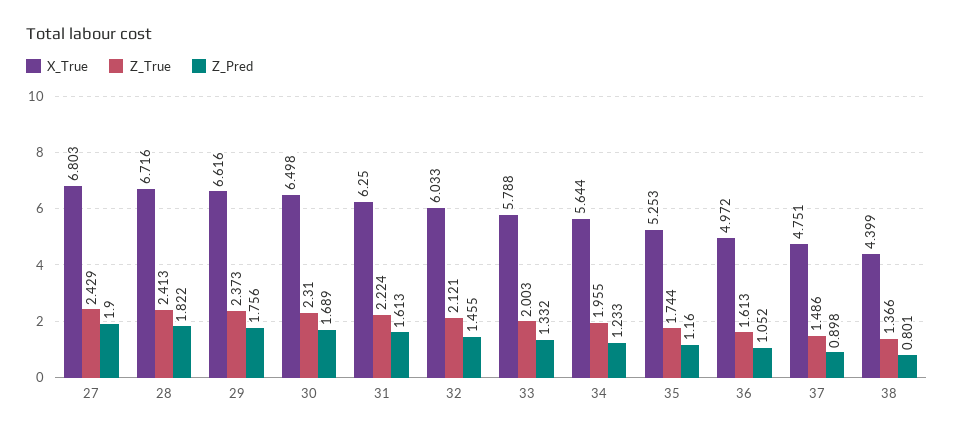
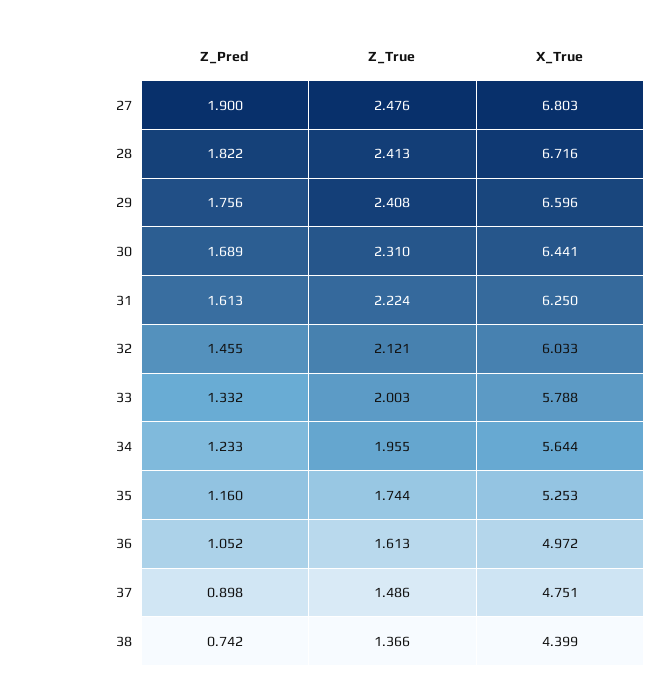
  {
    "X_True": {
      "27": 6.803,
      "28": 6.716,
-     "29": 6.616,
+     "29": 6.596,
-     "30": 6.498,
+     "30": 6.441,
      "31": 6.25,
      "32": 6.033,
      "33": 5.788,
      "34": 5.644,
      "35": 5.253,
      "36": 4.972,
      "37": 4.751,
      "38": 4.399
    },
    "Z_True": {
-     "27": 2.429,
+     "27": 2.476,
      "28": 2.413,
-     "29": 2.373,
+     "29": 2.408,
      "30": 2.31,
      "31": 2.224,
      "32": 2.121,
      "33": 2.003,
      "34": 1.955,
      "35": 1.744,
      "36": 1.613,
      "37": 1.486,
      "38": 1.366
    },
    "Z_Pred": {
      "27": 1.9,
      "28": 1.822,
      "29": 1.756,
      "30": 1.689,
      "31": 1.613,
      "32": 1.455,
      "33": 1.332,
      "34": 1.233,
      "35": 1.16,
      "36": 1.052,
      "37": 0.898,
-     "38": 0.801
+     "38": 0.742
    }
  }

